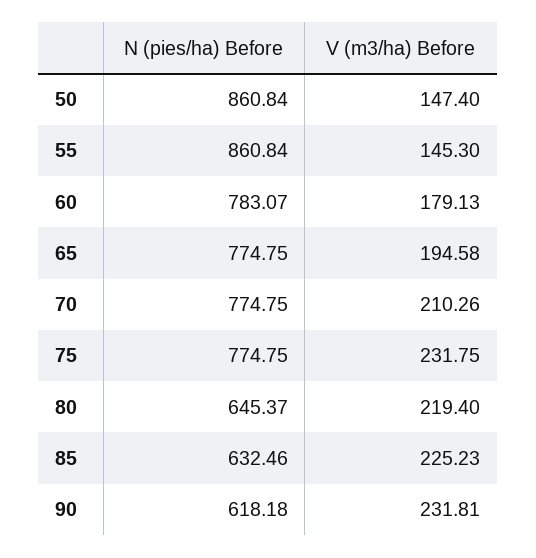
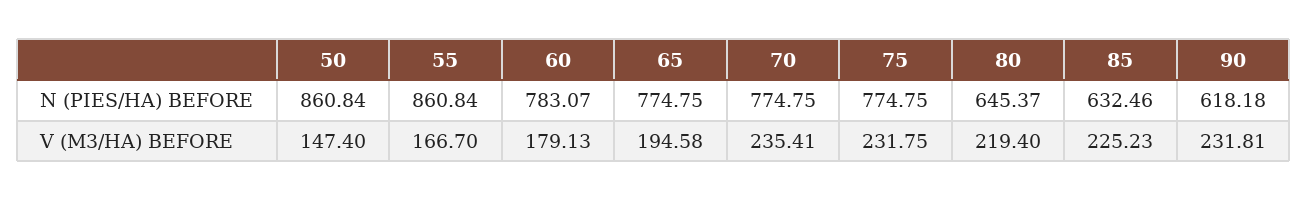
  {
    "N (pies/ha) Before": {
      "50": 860.84,
      "55": 860.84,
      "60": 783.07,
      "65": 774.75,
      "70": 774.75,
      "75": 774.75,
      "80": 645.37,
      "85": 632.46,
      "90": 618.18
    },
    "V (m3/ha) Before": {
      "50": 147.4,
-     "55": 145.3,
+     "55": 166.7,
      "60": 179.13,
      "65": 194.58,
-     "70": 210.26,
+     "70": 235.41,
      "75": 231.75,
      "80": 219.4,
      "85": 225.23,
      "90": 231.81
    }
  }

